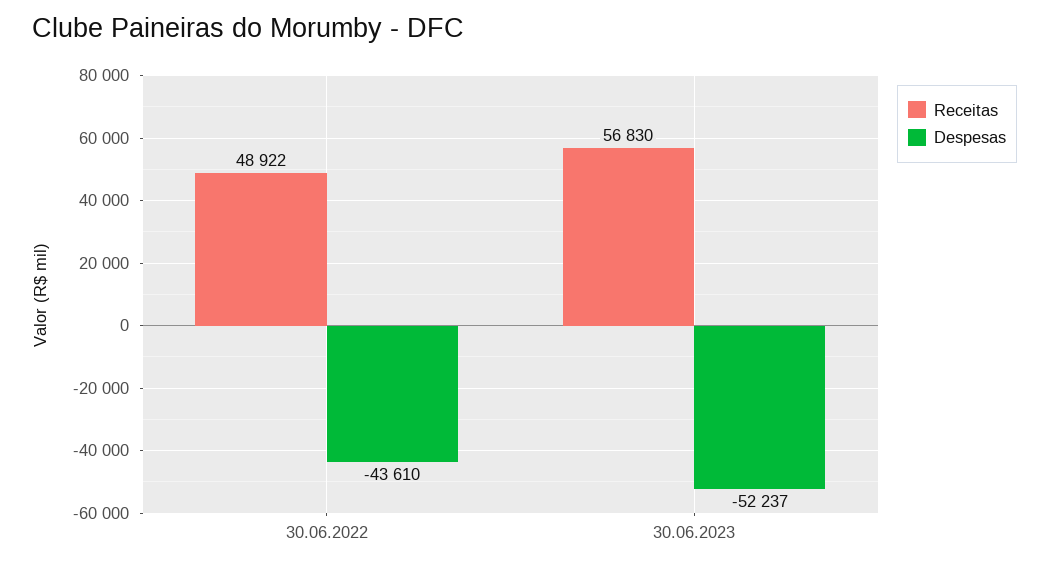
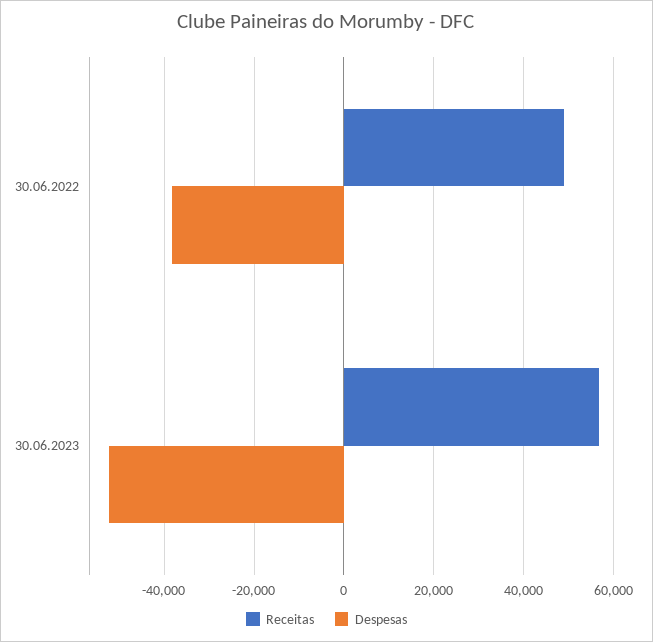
  {
    "Receitas": {
      "30.06.2022": 48922,
      "30.06.2023": 56830
    },
    "Despesas": {
-     "30.06.2022": -43610,
+     "30.06.2022": -38000,
      "30.06.2023": -52237
    }
  }

